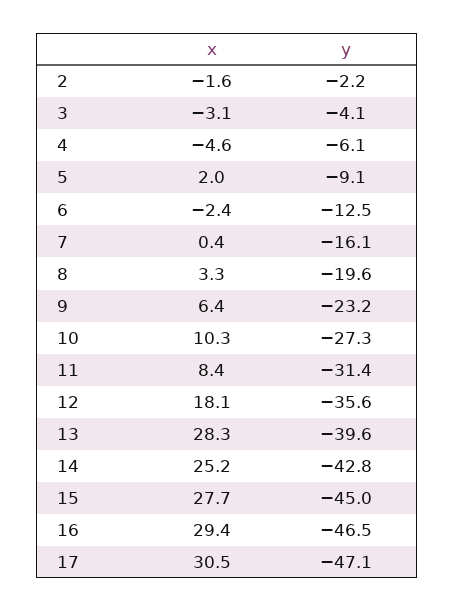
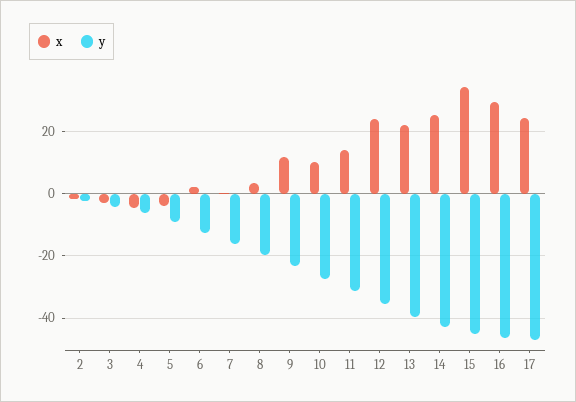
  {
    "x": {
      "2": -1.6,
      "3": -3.1,
      "4": -4.6,
-     "5": 2,
+     "5": -4,
-     "6": -2.4,
+     "6": 2,
      "7": 0.4,
      "8": 3.3,
-     "9": 6.4,
+     "9": 12,
      "10": 10.3,
-     "11": 8.4,
+     "11": 14,
-     "12": 18.1,
+     "12": 24,
-     "13": 28.3,
+     "13": 22,
      "14": 25.2,
-     "15": 27.7,
+     "15": 34,
      "16": 29.4,
-     "17": 30.5
+     "17": 24
    },
    "y": {
      "2": -2.2,
      "3": -4.1,
      "4": -6.1,
      "5": -9.1,
      "6": -12.5,
      "7": -16.1,
      "8": -19.6,
      "9": -23.2,
      "10": -27.3,
      "11": -31.4,
      "12": -35.6,
      "13": -39.6,
      "14": -42.8,
      "15": -45,
      "16": -46.5,
      "17": -47.1
    }
  }

